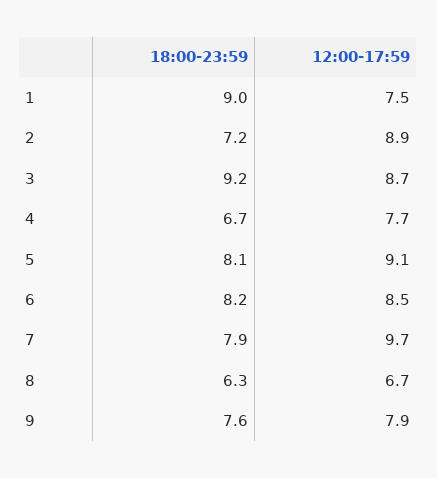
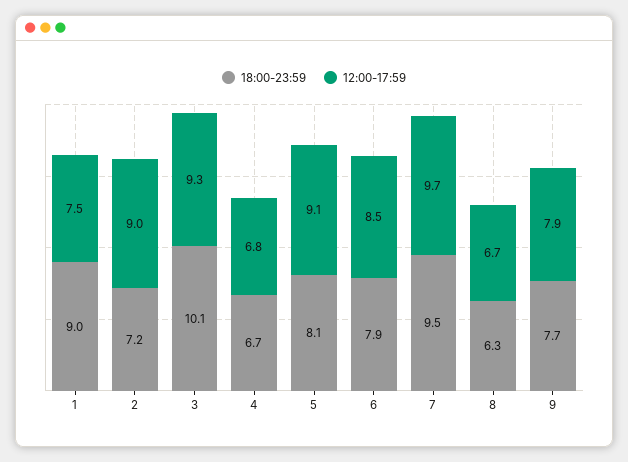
  {
    "18:00-23:59": {
      "1": 9,
      "2": 7.2,
-     "3": 9.2,
+     "3": 10.1,
      "4": 6.7,
      "5": 8.1,
-     "6": 8.2,
+     "6": 7.9,
-     "7": 7.9,
+     "7": 9.5,
      "8": 6.3,
-     "9": 7.6
+     "9": 7.7
    },
    "12:00-17:59": {
      "1": 7.5,
-     "2": 8.9,
+     "2": 9,
-     "3": 8.7,
+     "3": 9.3,
-     "4": 7.7,
+     "4": 6.8,
      "5": 9.1,
      "6": 8.5,
      "7": 9.7,
      "8": 6.7,
      "9": 7.9
    }
  }

